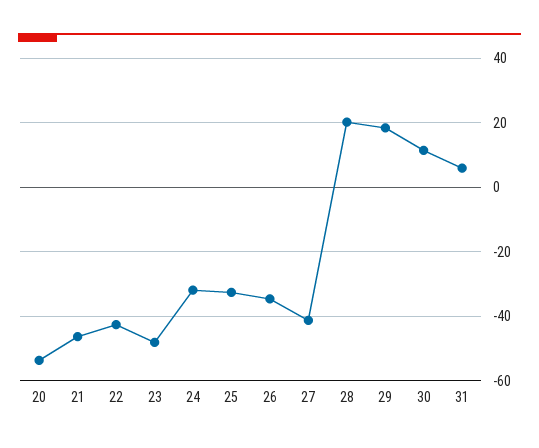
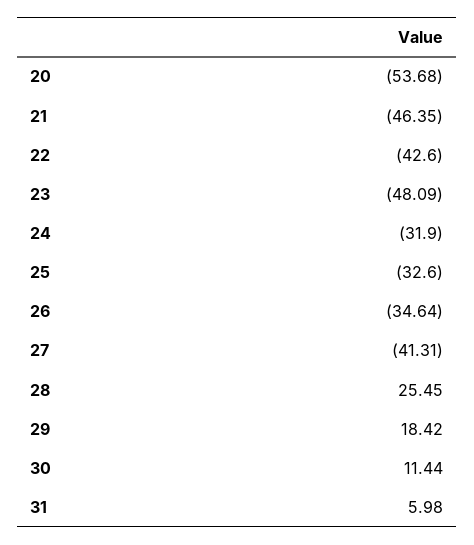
  {
    "20": -53.68,
    "21": -46.35,
    "22": -42.6,
    "23": -48.09,
    "24": -31.9,
    "25": -32.6,
    "26": -34.64,
    "27": -41.31,
-   "28": 20,
+   "28": 25.45,
    "29": 18.42,
    "30": 11.44,
    "31": 5.98
  }

